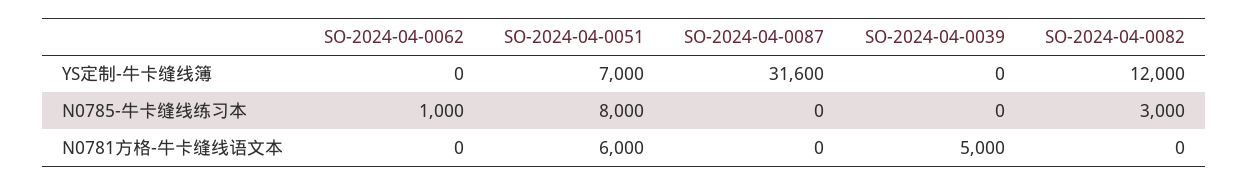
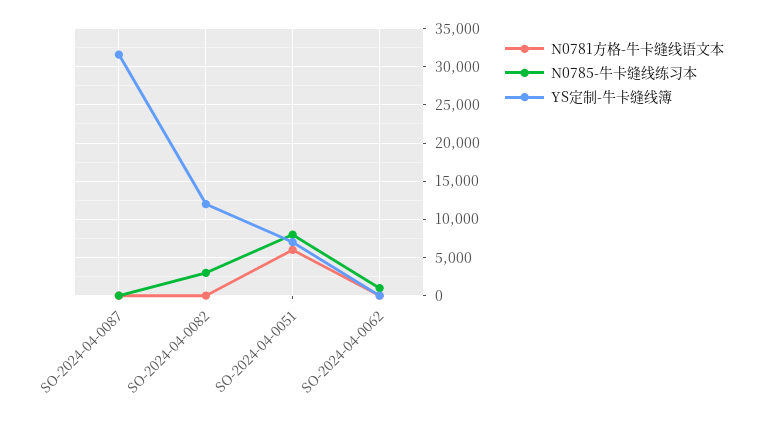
  {
    "YS定制-牛卡缝线簿": {
      "SO-2024-04-0062": 0,
      "SO-2024-04-0051": 7000,
      "SO-2024-04-0087": 31600,
-     "SO-2024-04-0039": 0,
      "SO-2024-04-0082": 12000
    },
    "N0785-牛卡缝线练习本": {
      "SO-2024-04-0062": 1000,
      "SO-2024-04-0051": 8000,
      "SO-2024-04-0087": 0,
-     "SO-2024-04-0039": 0,
      "SO-2024-04-0082": 3000
    },
    "N0781方格-牛卡缝线语文本": {
      "SO-2024-04-0062": 0,
      "SO-2024-04-0051": 6000,
      "SO-2024-04-0087": 0,
-     "SO-2024-04-0039": 5000,
      "SO-2024-04-0082": 0
    }
  }

